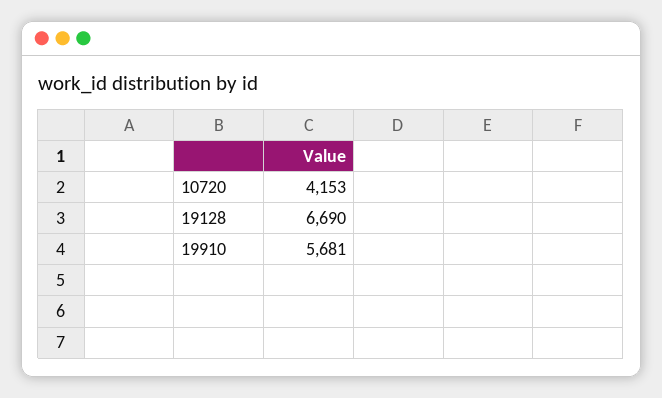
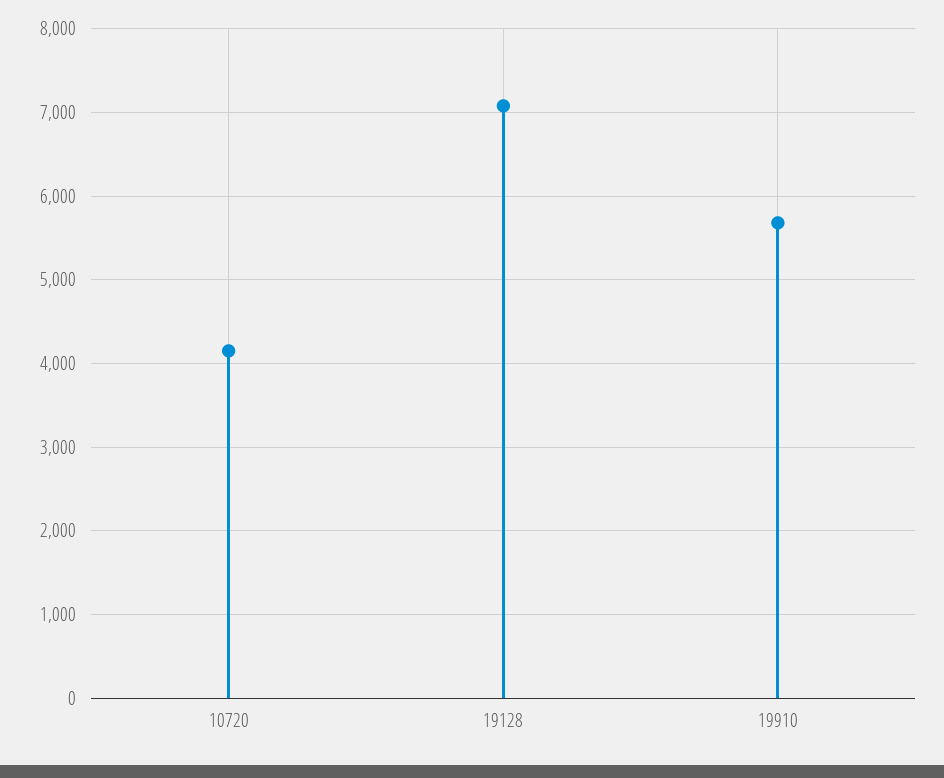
  {
    "10720": 4153,
-   "19128": 6690,
+   "19128": 7100,
    "19910": 5681
  }

